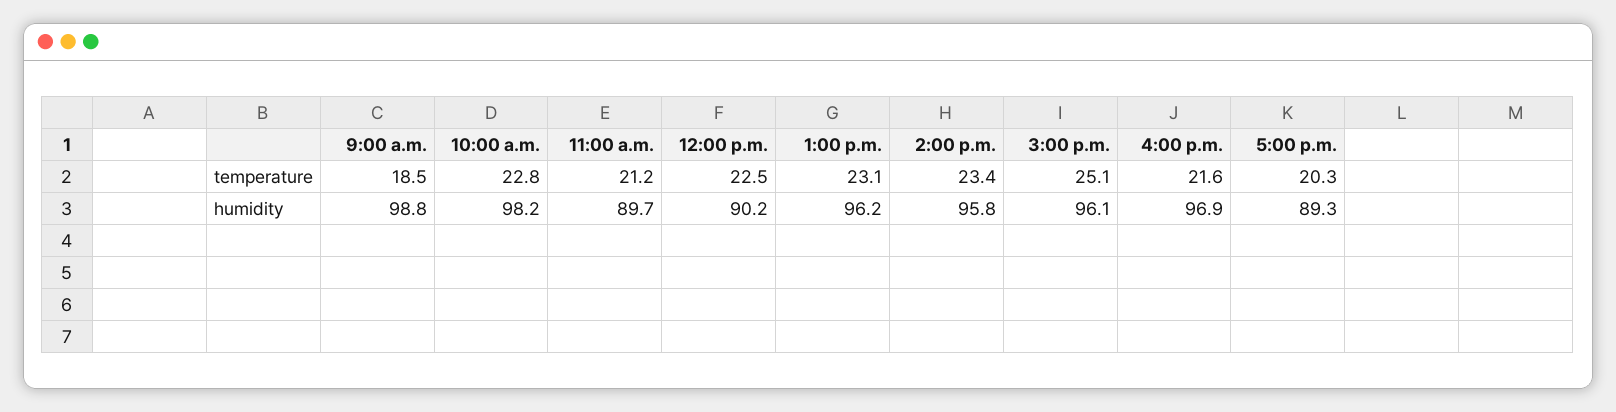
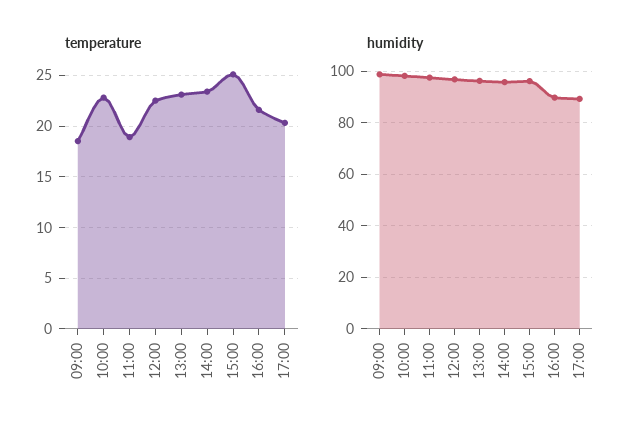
  {
    "temperature": {
      "9:00 a.m.": 18.5,
      "10:00 a.m.": 22.8,
-     "11:00 a.m.": 21.2,
+     "11:00 a.m.": 19,
      "12:00 p.m.": 22.5,
      "1:00 p.m.": 23.1,
      "2:00 p.m.": 23.4,
      "3:00 p.m.": 25.1,
      "4:00 p.m.": 21.6,
      "5:00 p.m.": 20.3
    },
    "humidity": {
      "9:00 a.m.": 98.8,
      "10:00 a.m.": 98.2,
-     "11:00 a.m.": 89.7,
+     "11:00 a.m.": 97.5,
-     "12:00 p.m.": 90.2,
+     "12:00 p.m.": 97.5,
      "1:00 p.m.": 96.2,
      "2:00 p.m.": 95.8,
      "3:00 p.m.": 96.1,
-     "4:00 p.m.": 96.9,
+     "4:00 p.m.": 90,
      "5:00 p.m.": 89.3
    }
  }

